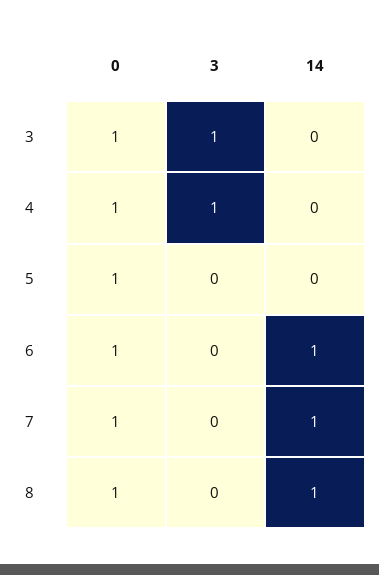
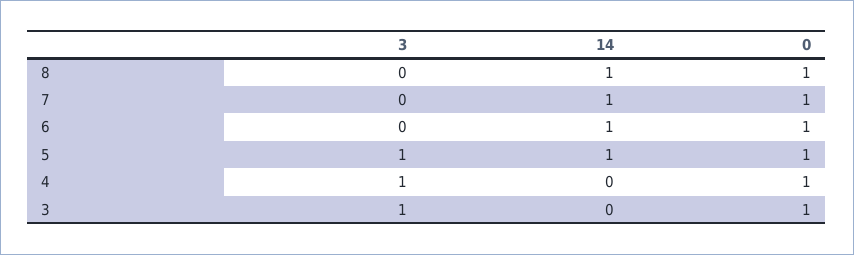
  {
    "0": {
      "3": 1,
      "4": 1,
      "5": 1,
      "6": 1,
      "7": 1,
      "8": 1
    },
    "3": {
      "3": 1,
      "4": 1,
-     "5": 0,
+     "5": 1,
      "6": 0,
      "7": 0,
      "8": 0
    },
    "14": {
      "3": 0,
      "4": 0,
-     "5": 0,
+     "5": 1,
      "6": 1,
      "7": 1,
      "8": 1
    }
  }

